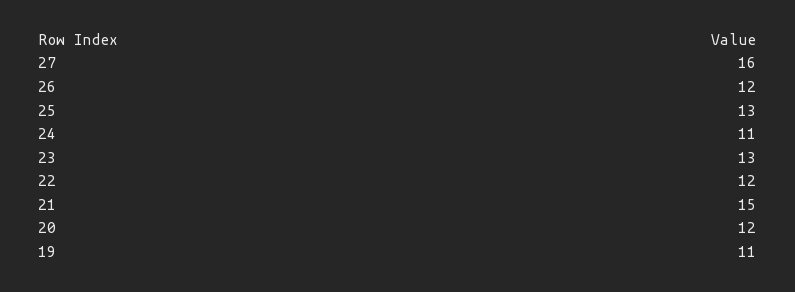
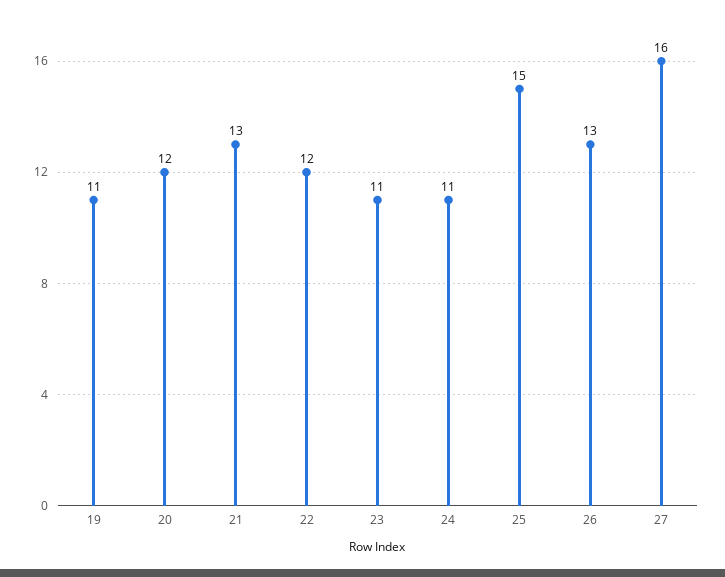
  {
    "27": 16,
-   "26": 12,
+   "26": 13,
-   "25": 13,
+   "25": 15,
    "24": 11,
-   "23": 13,
+   "23": 11,
    "22": 12,
-   "21": 15,
+   "21": 13,
    "20": 12,
    "19": 11
  }

